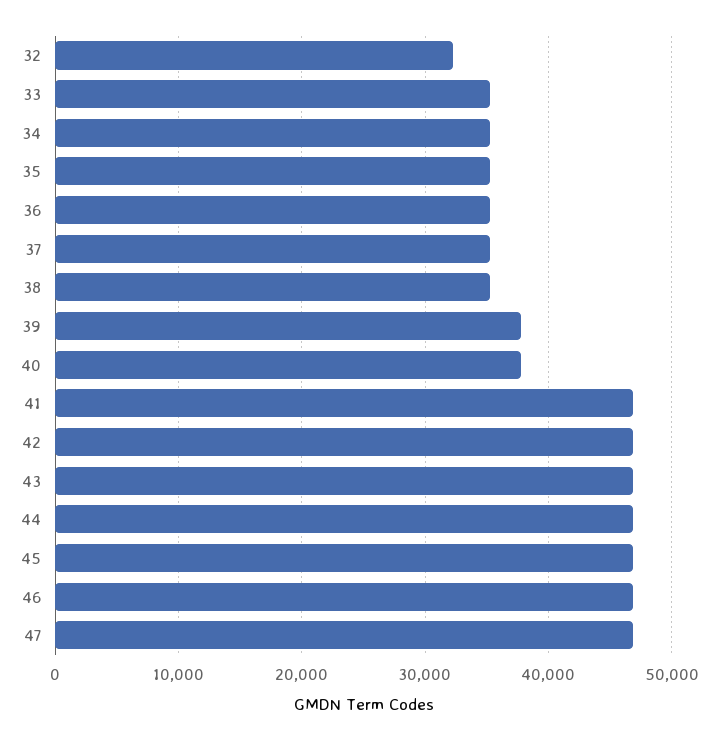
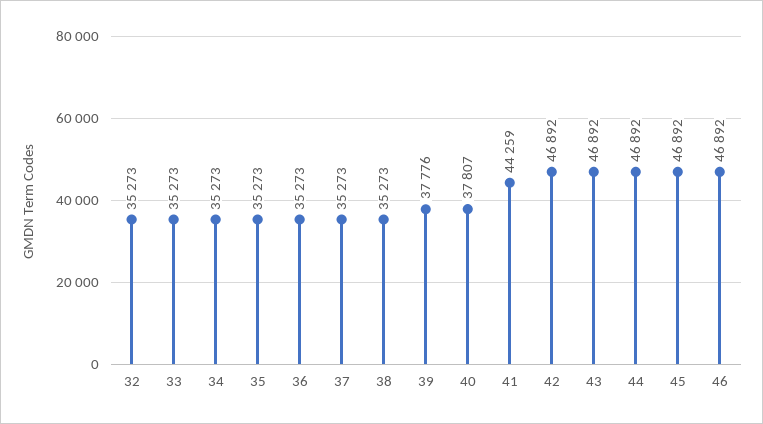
  {
-   "32": 32000,
+   "32": 35273,
    "33": 35273,
    "34": 35273,
    "35": 35273,
    "36": 35273,
    "37": 35273,
    "38": 35273,
    "39": 37776,
    "40": 37807,
-   "41": 47000,
+   "41": 44259,
    "42": 46892,
    "43": 46892,
    "44": 46892,
    "45": 46892,
-   "46": 46892,
+   "46": 46892
-   "47": 47000
  }

